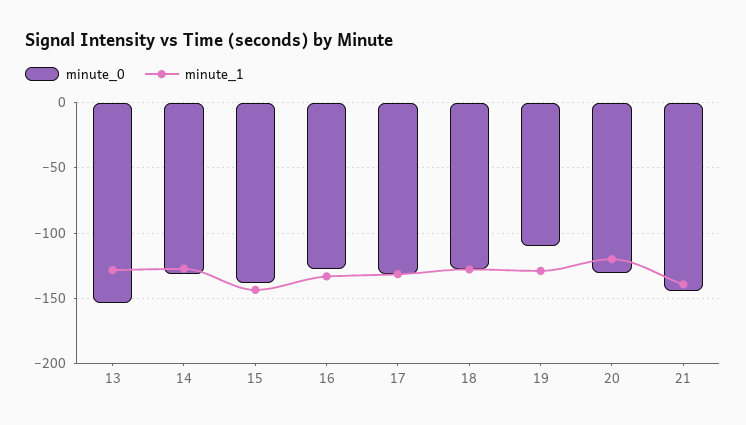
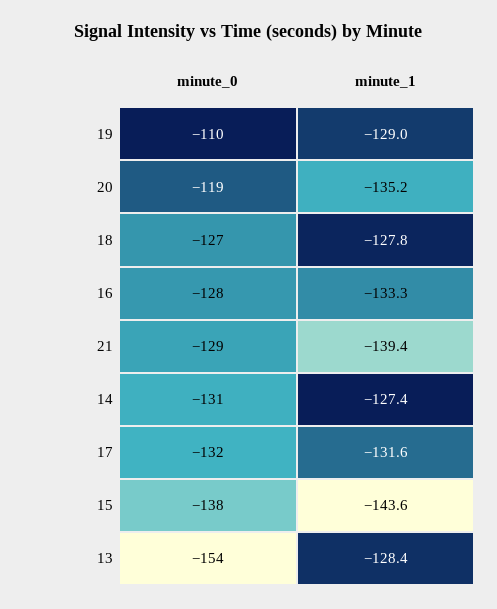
  {
    "minute_0": {
      "13": -154,
      "14": -131,
      "15": -138,
      "16": -128,
      "17": -132,
      "18": -127,
      "19": -110,
-     "20": -130,
+     "20": -119,
-     "21": -145
+     "21": -129
    },
    "minute_1": {
      "13": -128.4,
      "14": -127.4,
      "15": -143.6,
      "16": -133.3,
      "17": -131.6,
      "18": -127.8,
      "19": -129,
-     "20": -120,
+     "20": -135.2,
      "21": -139.4
    }
  }

